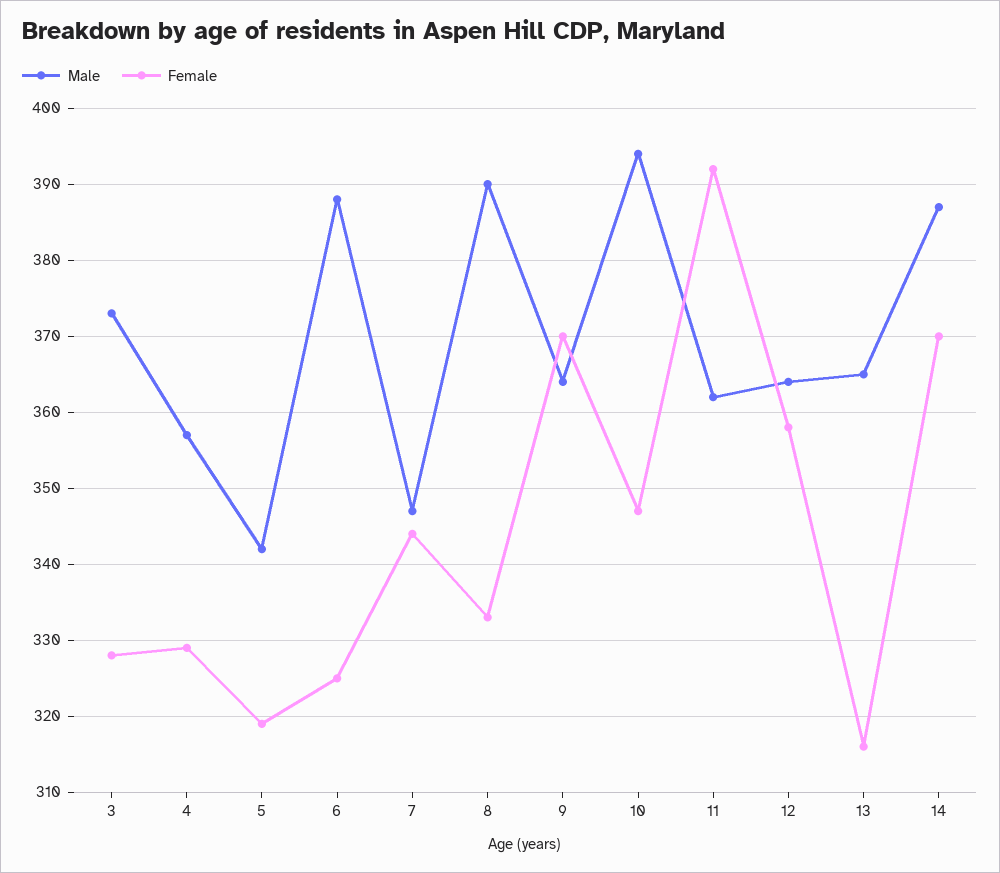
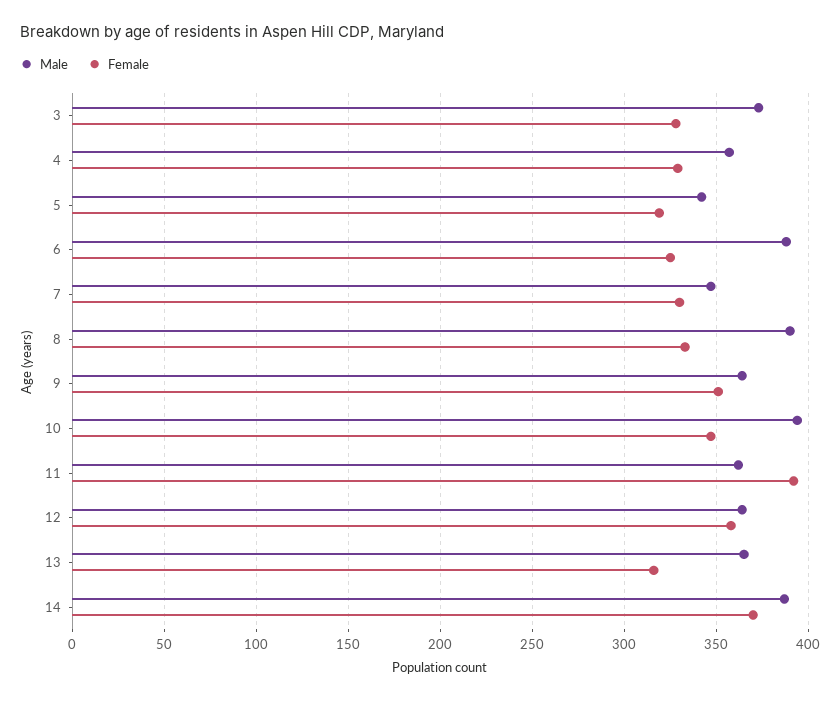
  {
    "Male": {
      "3": 373,
      "4": 357,
      "5": 342,
      "6": 388,
      "7": 347,
      "8": 390,
      "9": 364,
      "10": 394,
      "11": 362,
      "12": 364,
      "13": 365,
      "14": 387
    },
    "Female": {
      "3": 328,
      "4": 329,
      "5": 319,
      "6": 325,
-     "7": 344,
+     "7": 330,
      "8": 333,
-     "9": 370,
+     "9": 350,
      "10": 347,
      "11": 392,
      "12": 358,
      "13": 316,
      "14": 370
    }
  }

